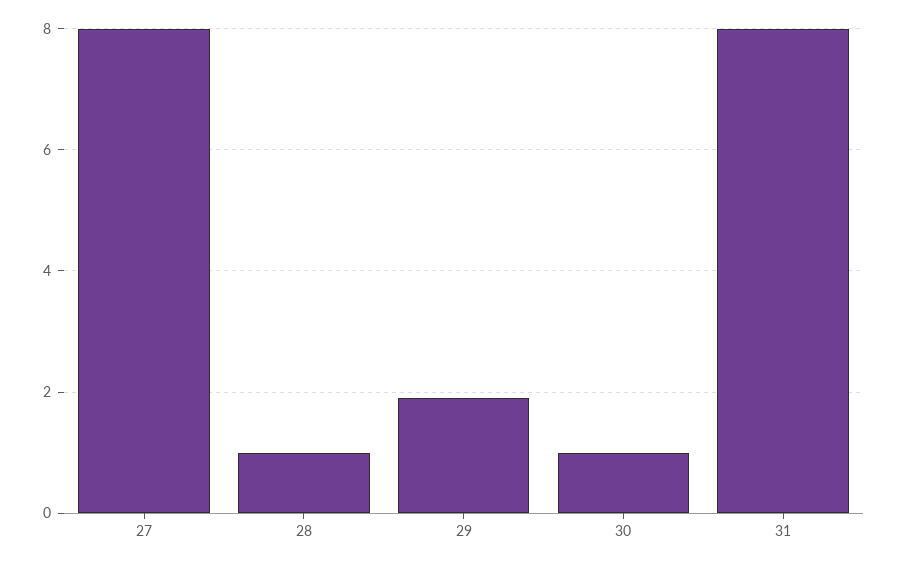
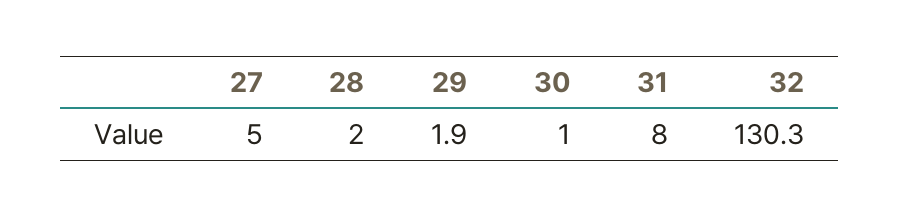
  {
-   "27": 8,
+   "27": 5,
-   "28": 1,
+   "28": 2,
    "29": 1.9,
    "30": 1,
-   "31": 8
+   "31": 8,
+   "32": 130.3
  }

